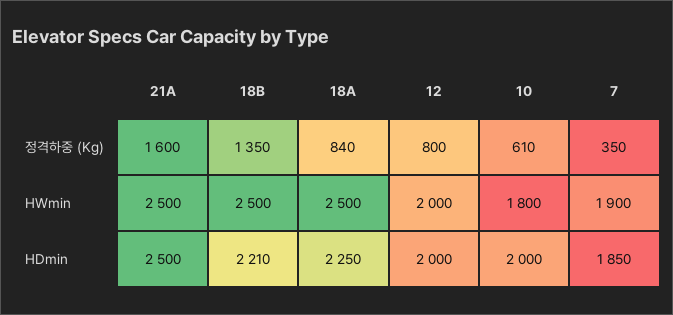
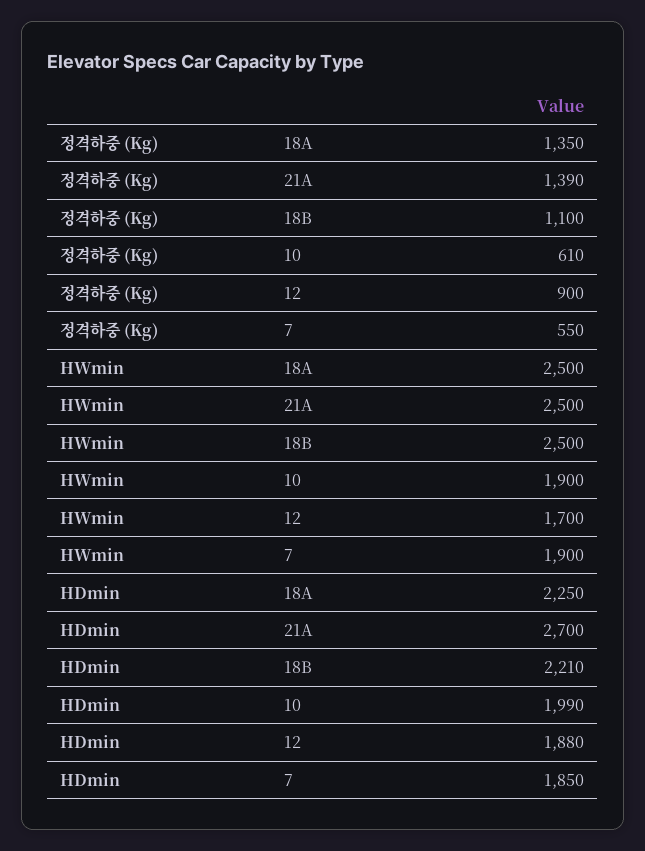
  {
    "21A": {
-     "정격하중 (Kg)": 1600,
+     "정격하중 (Kg)": 1390,
      "HWmin": 2500,
-     "HDmin": 2500
+     "HDmin": 2700
    },
    "18B": {
-     "정격하중 (Kg)": 1350,
+     "정격하중 (Kg)": 1100,
      "HWmin": 2500,
      "HDmin": 2210
    },
    "18A": {
-     "정격하중 (Kg)": 840,
+     "정격하중 (Kg)": 1350,
      "HWmin": 2500,
      "HDmin": 2250
    },
    "12": {
-     "정격하중 (Kg)": 800,
+     "정격하중 (Kg)": 900,
-     "HWmin": 2000,
+     "HWmin": 1700,
-     "HDmin": 2000
+     "HDmin": 1880
    },
    "10": {
      "정격하중 (Kg)": 610,
-     "HWmin": 1800,
+     "HWmin": 1900,
-     "HDmin": 2000
+     "HDmin": 1990
    },
    "7": {
-     "정격하중 (Kg)": 350,
+     "정격하중 (Kg)": 550,
      "HWmin": 1900,
      "HDmin": 1850
    }
  }

